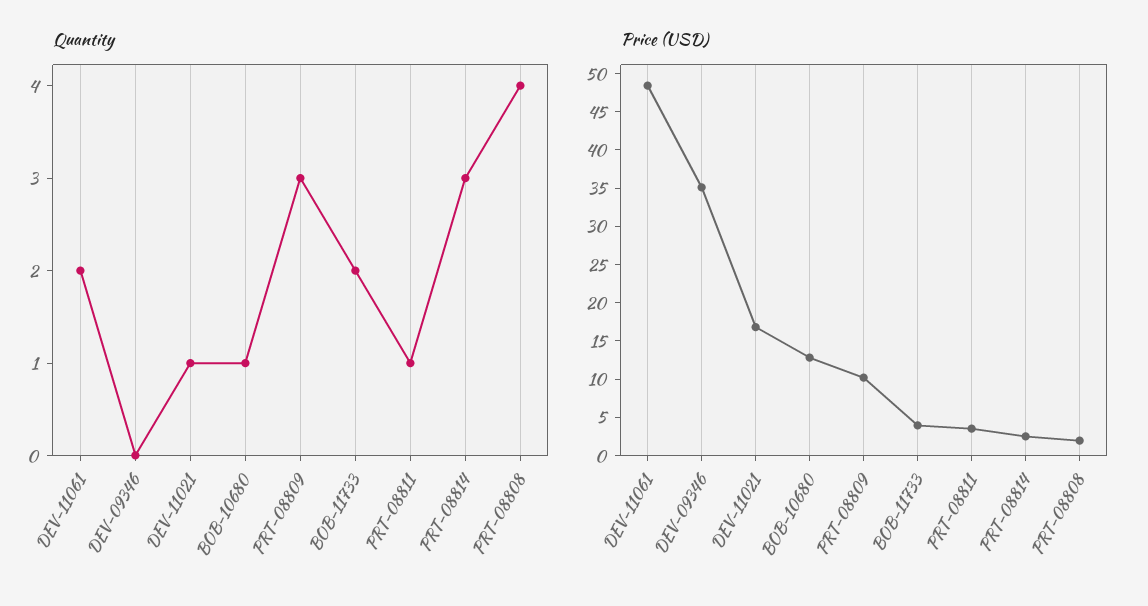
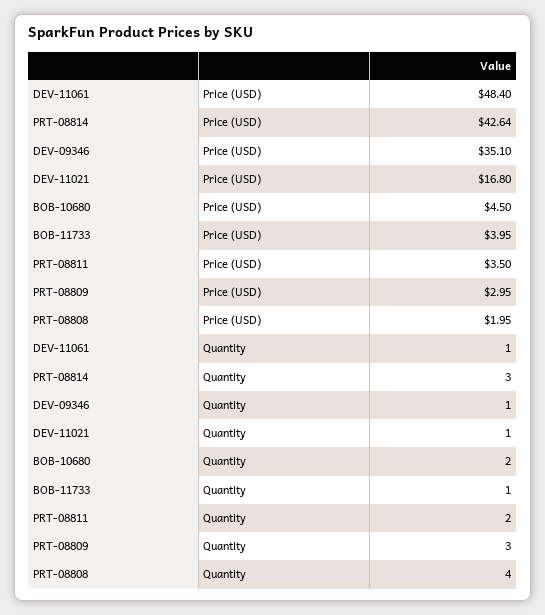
  {
    "Quantity": {
-     "DEV-11061": 2,
+     "DEV-11061": 1,
-     "DEV-09346": 0,
+     "DEV-09346": 1,
      "DEV-11021": 1,
-     "BOB-10680": 1,
+     "BOB-10680": 2,
      "PRT-08809": 3,
-     "BOB-11733": 2,
+     "BOB-11733": 1,
-     "PRT-08811": 1,
+     "PRT-08811": 2,
      "PRT-08814": 3,
      "PRT-08808": 4
    },
    "Price (USD)": {
      "DEV-11061": 48.4,
      "DEV-09346": 35.1,
      "DEV-11021": 16.8,
-     "BOB-10680": 12.5,
+     "BOB-10680": 4.5,
-     "PRT-08809": 10,
+     "PRT-08809": 2.95,
      "BOB-11733": 3.95,
      "PRT-08811": 3.5,
-     "PRT-08814": 2.5,
+     "PRT-08814": 42.64,
      "PRT-08808": 1.95
    }
  }

